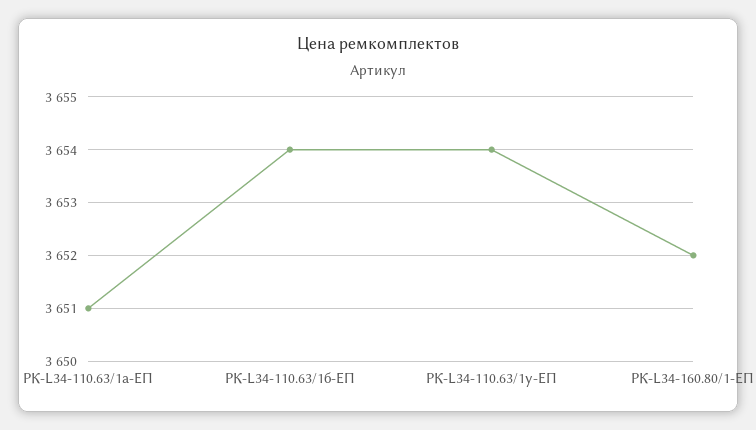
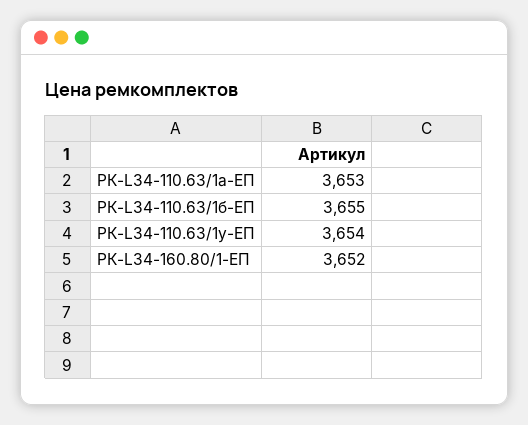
  {
-   "РК-L34-110.63/1а-ЕП": 3651,
+   "РК-L34-110.63/1а-ЕП": 3653,
-   "РК-L34-110.63/1б-ЕП": 3654,
+   "РК-L34-110.63/1б-ЕП": 3655,
    "РК-L34-110.63/1у-ЕП": 3654,
    "РК-L34-160.80/1-ЕП": 3652
  }

